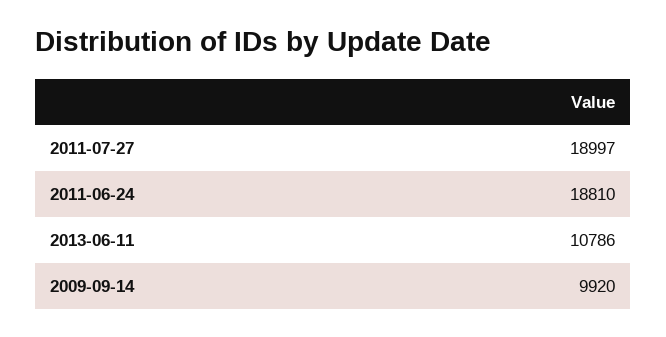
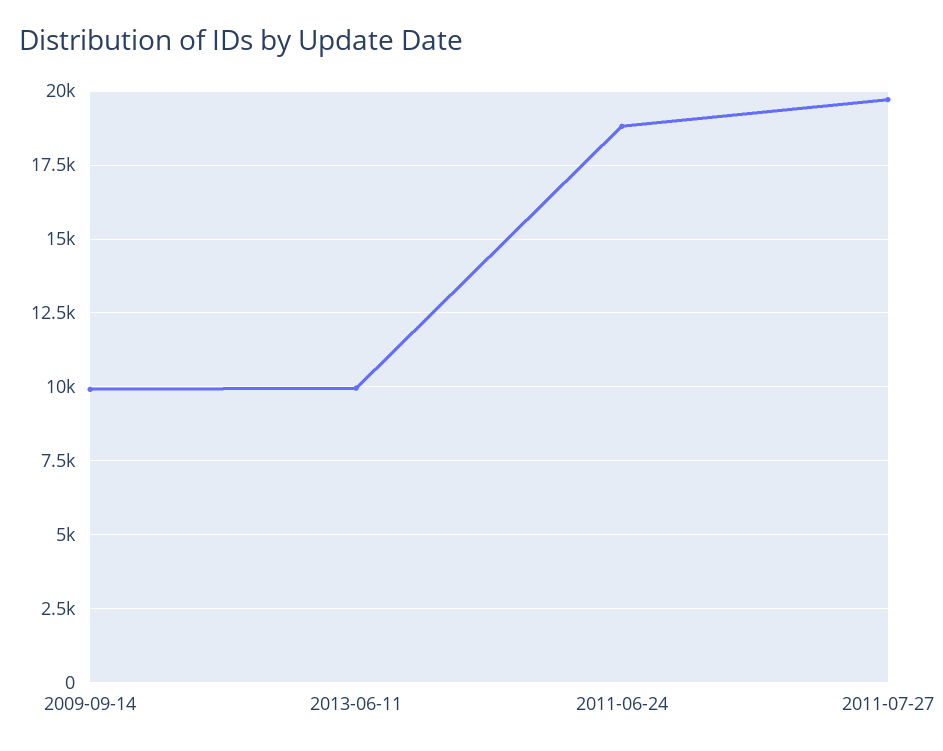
  {
-   "2011-07-27": 18997,
+   "2011-07-27": 19750,
    "2011-06-24": 18810,
-   "2013-06-11": 10786,
+   "2013-06-11": 10000,
    "2009-09-14": 9920
  }

